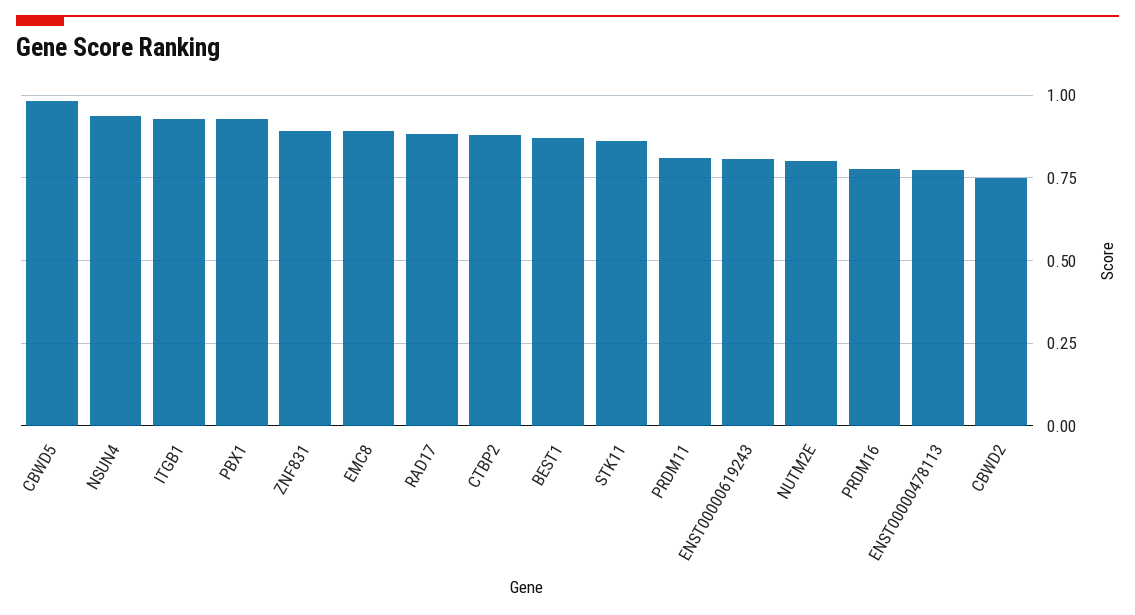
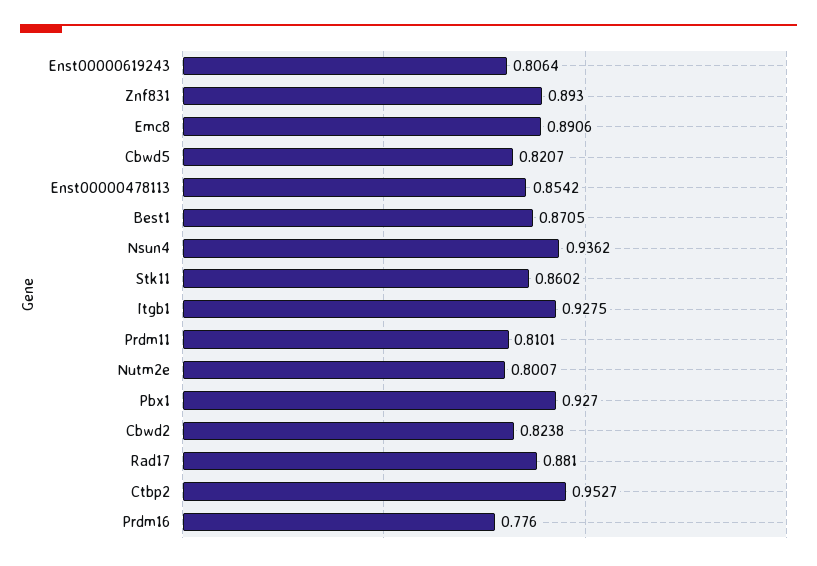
  {
-   "CBWD5": 0.975,
+   "CBWD5": 0.8207,
    "NSUN4": 0.9362,
    "ITGB1": 0.9275,
    "PBX1": 0.927,
    "ZNF831": 0.893,
    "EMC8": 0.8906,
    "RAD17": 0.881,
-   "CTBP2": 0.875,
+   "CTBP2": 0.9527,
    "BEST1": 0.8705,
    "STK11": 0.8602,
    "PRDM11": 0.8101,
    "ENST00000619243": 0.8064,
    "NUTM2E": 0.8007,
    "PRDM16": 0.776,
-   "ENST00000478113": 0.775,
+   "ENST00000478113": 0.8542,
-   "CBWD2": 0.75
+   "CBWD2": 0.8238
  }

